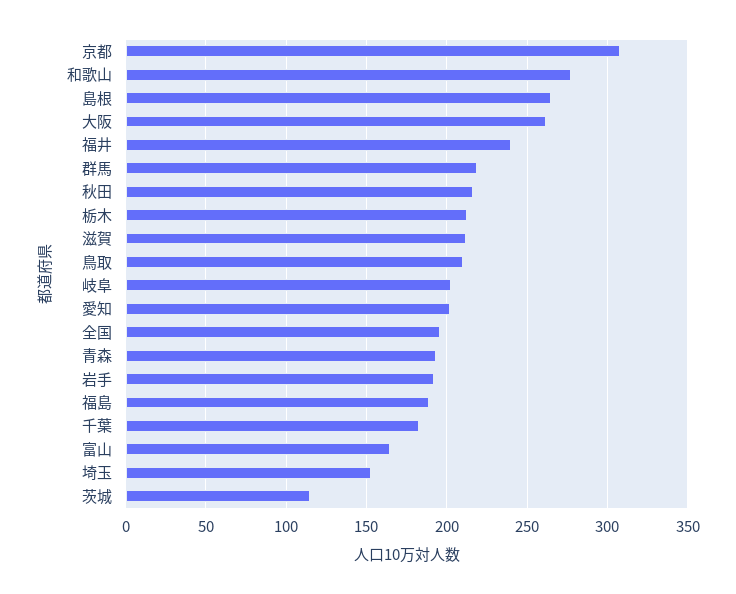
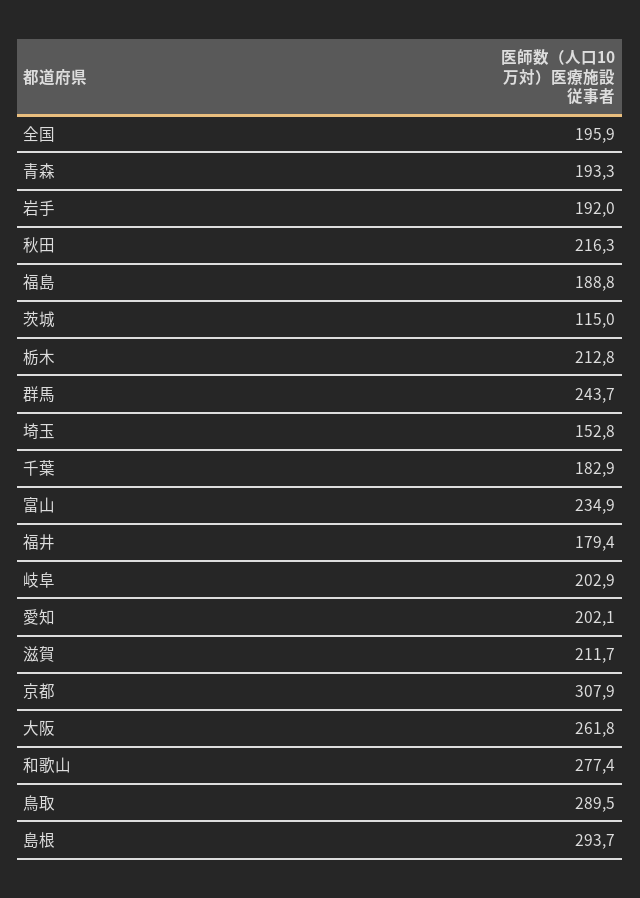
  {
    "京都": 307.9,
    "和歌山": 277.4,
-   "島根": 265,
+   "島根": 293.7,
    "大阪": 261.8,
-   "福井": 240,
+   "福井": 179.4,
-   "群馬": 220,
+   "群馬": 243.7,
    "秋田": 216.3,
    "栃木": 212.8,
    "滋賀": 211.7,
-   "鳥取": 210,
+   "鳥取": 289.5,
    "岐阜": 202.9,
    "愛知": 202.1,
    "全国": 195.9,
    "青森": 193.3,
    "岩手": 192,
    "福島": 188.8,
    "千葉": 182.9,
-   "富山": 165,
+   "富山": 234.9,
    "埼玉": 152.8,
    "茨城": 115
  }

